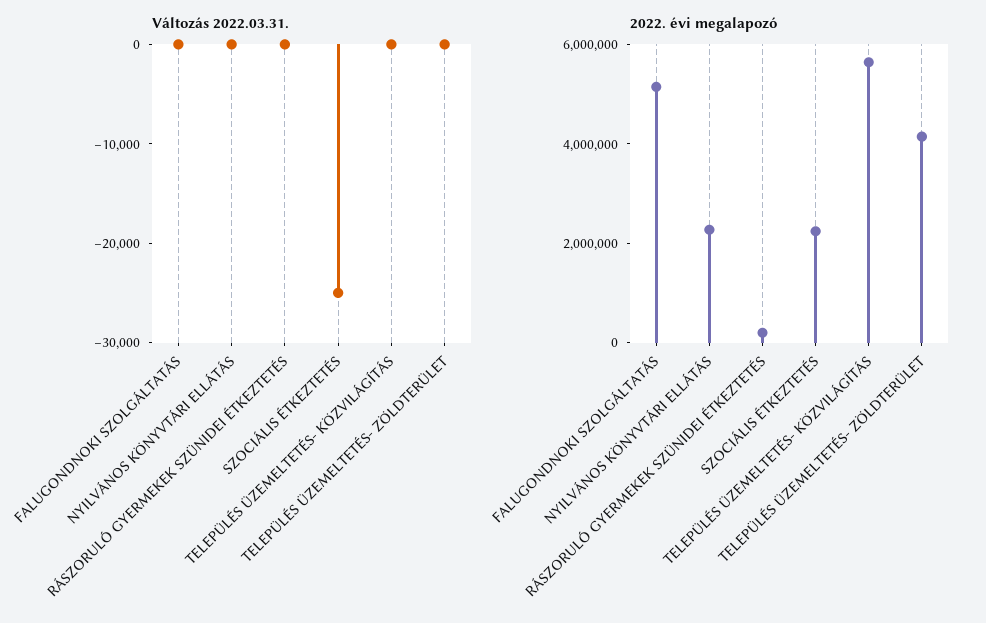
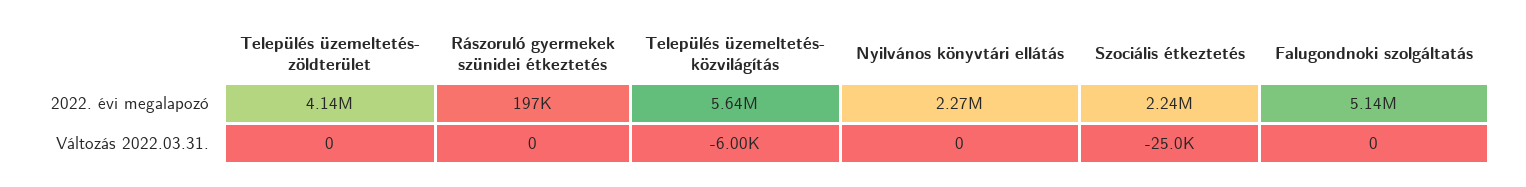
  {
    "Változás 2022.03.31.": {
      "FALUGONDNOKI SZOLGÁLTATÁS": 0,
      "NYILVÁNOS KÖNYVTÁRI ELLÁTÁS": 0,
      "RÁSZORULÓ GYERMEKEK SZÜNIDEI ÉTKEZTETÉS": 0,
      "SZOCIÁLIS ÉTKEZTETÉS": -25000,
-     "TELEPÜLÉS ÜZEMELTETÉS- KÖZVILÁGÍTÁS": 0,
+     "TELEPÜLÉS ÜZEMELTETÉS- KÖZVILÁGÍTÁS": -6000,
      "TELEPÜLÉS ÜZEMELTETÉS- ZÖLDTERÜLET": 0
    },
    "2022. évi megalapozó": {
      "FALUGONDNOKI SZOLGÁLTATÁS": 5140000,
      "NYILVÁNOS KÖNYVTÁRI ELLÁTÁS": 2270000,
      "RÁSZORULÓ GYERMEKEK SZÜNIDEI ÉTKEZTETÉS": 197000,
      "SZOCIÁLIS ÉTKEZTETÉS": 2240000,
      "TELEPÜLÉS ÜZEMELTETÉS- KÖZVILÁGÍTÁS": 5640000,
      "TELEPÜLÉS ÜZEMELTETÉS- ZÖLDTERÜLET": 4140000
    }
  }

